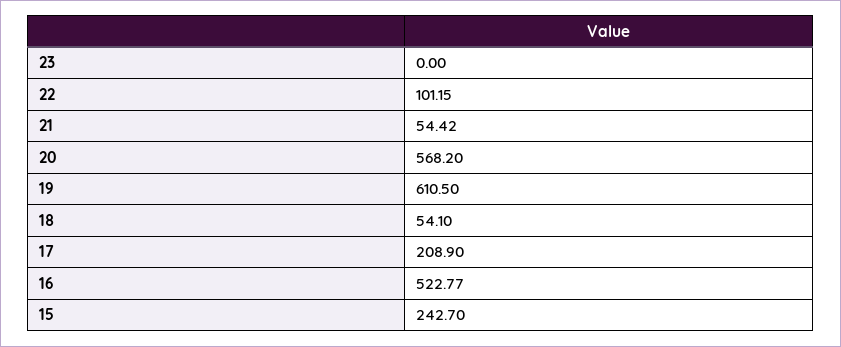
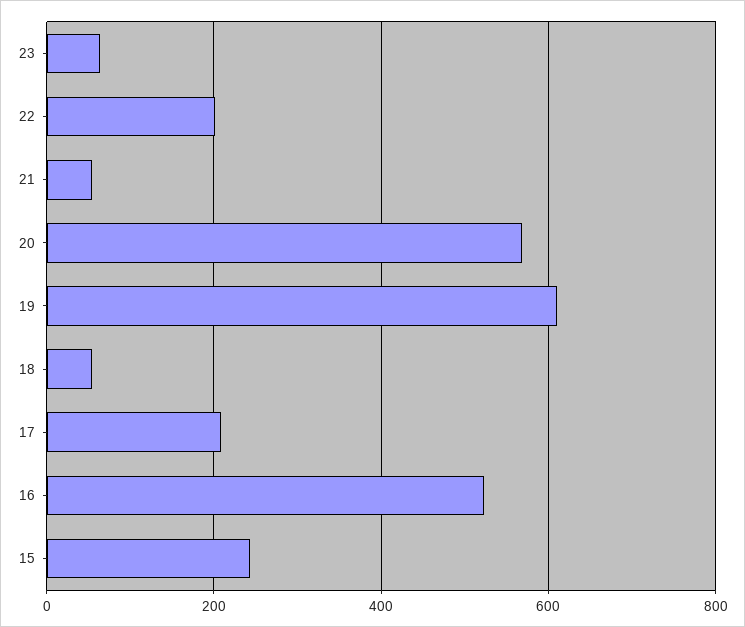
  {
-   "23": 0,
+   "23": 60,
-   "22": 101.15,
+   "22": 200,
    "21": 54.42,
    "20": 568.2,
    "19": 610.5,
    "18": 54.1,
    "17": 208.9,
    "16": 522.77,
    "15": 242.7
  }

